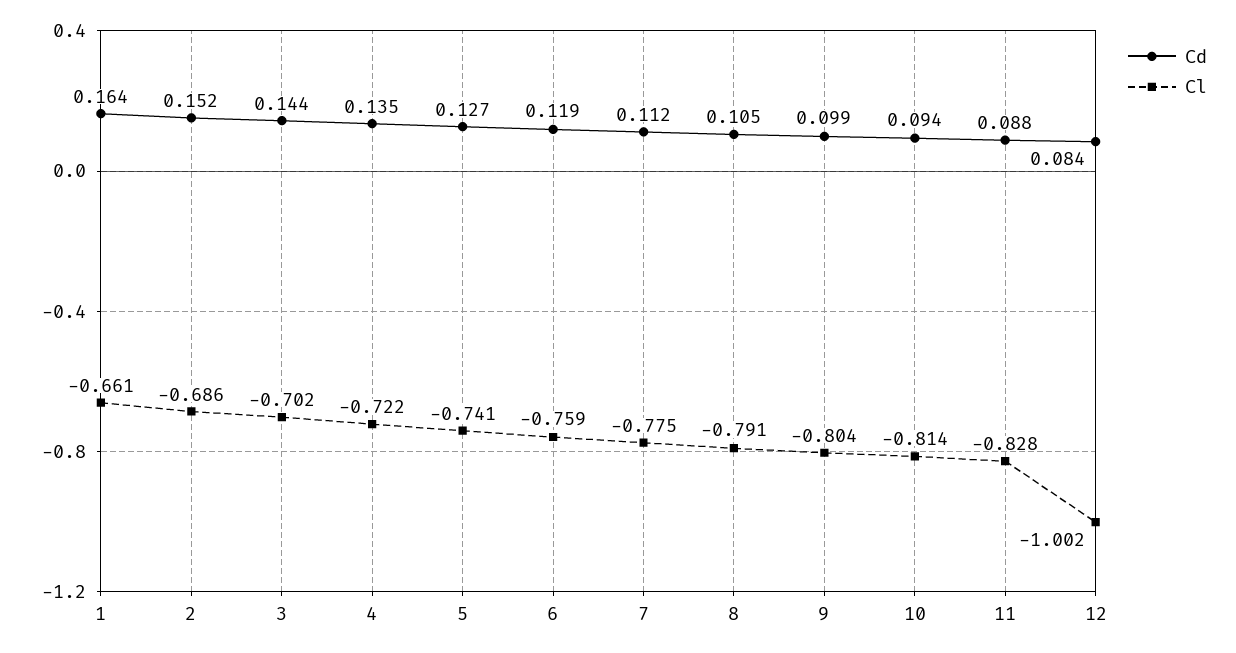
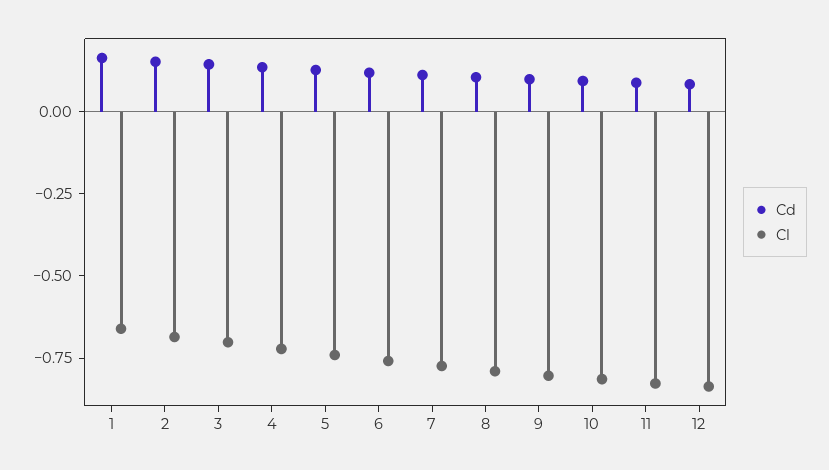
  {
    "Cd": {
      "1": 0.164,
      "2": 0.152,
      "3": 0.144,
      "4": 0.135,
      "5": 0.127,
      "6": 0.119,
      "7": 0.112,
      "8": 0.105,
      "9": 0.099,
      "10": 0.094,
      "11": 0.088,
      "12": 0.084
    },
    "Cl": {
      "1": -0.661,
      "2": -0.686,
      "3": -0.702,
      "4": -0.722,
      "5": -0.741,
      "6": -0.759,
      "7": -0.775,
      "8": -0.791,
      "9": -0.804,
      "10": -0.814,
      "11": -0.828,
-     "12": -1.002
+     "12": -0.85
    }
  }

